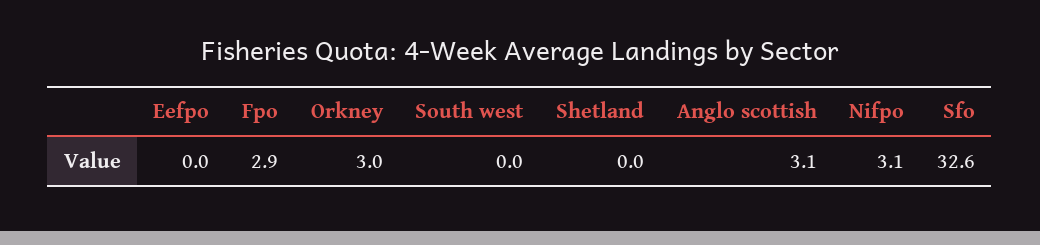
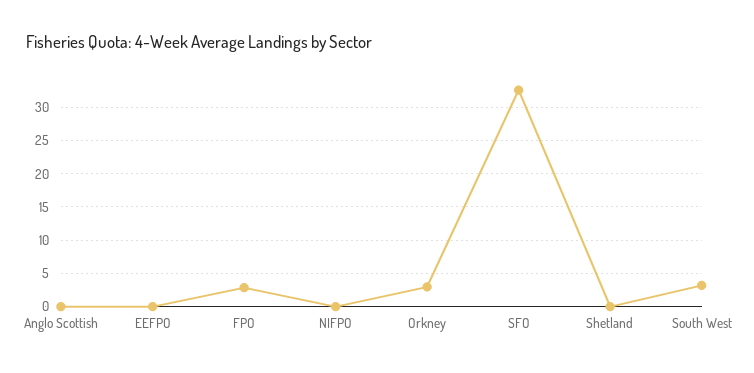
  {
    "Eefpo": 0,
    "Fpo": 2.9,
    "Orkney": 3,
-   "South west": 0,
+   "South west": 3,
    "Shetland": 0,
-   "Anglo scottish": 3.1,
+   "Anglo scottish": 0,
-   "Nifpo": 3.1,
+   "Nifpo": 0,
    "Sfo": 32.6
  }

